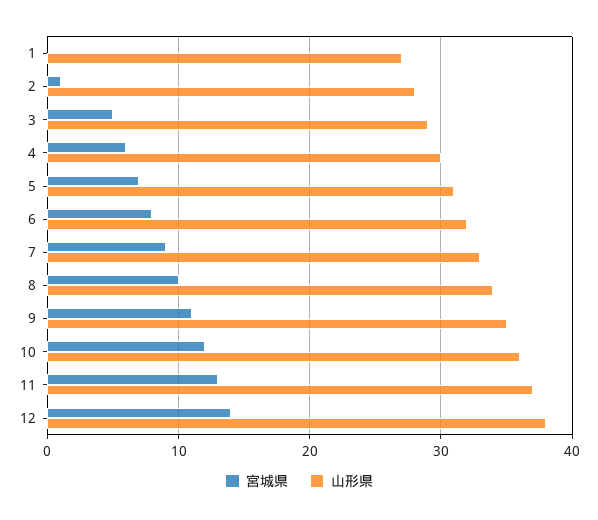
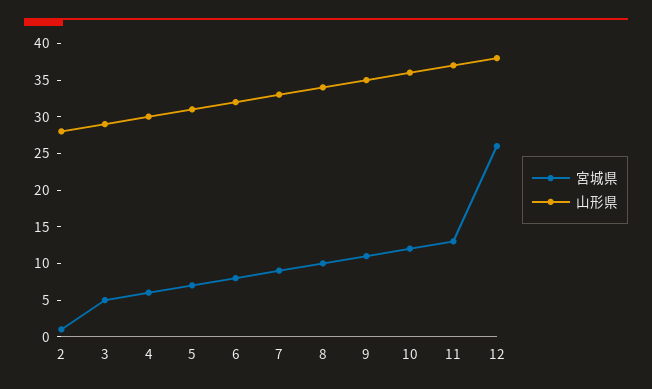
  {
    "宮城県": {
-     "1": 0,
      "2": 1,
      "3": 5,
      "4": 6,
      "5": 7,
      "6": 8,
      "7": 9,
      "8": 10,
      "9": 11,
      "10": 12,
      "11": 13,
-     "12": 14
+     "12": 25
    },
    "山形県": {
-     "1": 27,
      "2": 28,
      "3": 29,
      "4": 30,
      "5": 31,
      "6": 32,
      "7": 33,
      "8": 34,
      "9": 35,
      "10": 36,
      "11": 37,
      "12": 38
    }
  }

